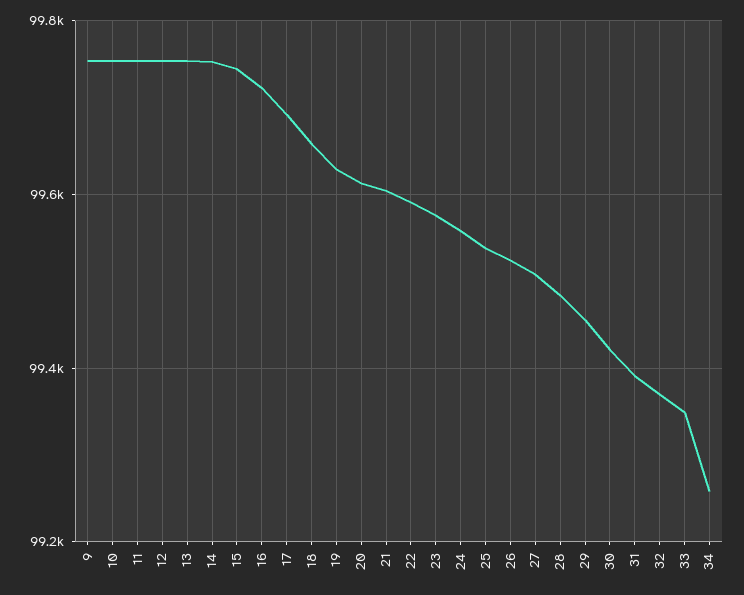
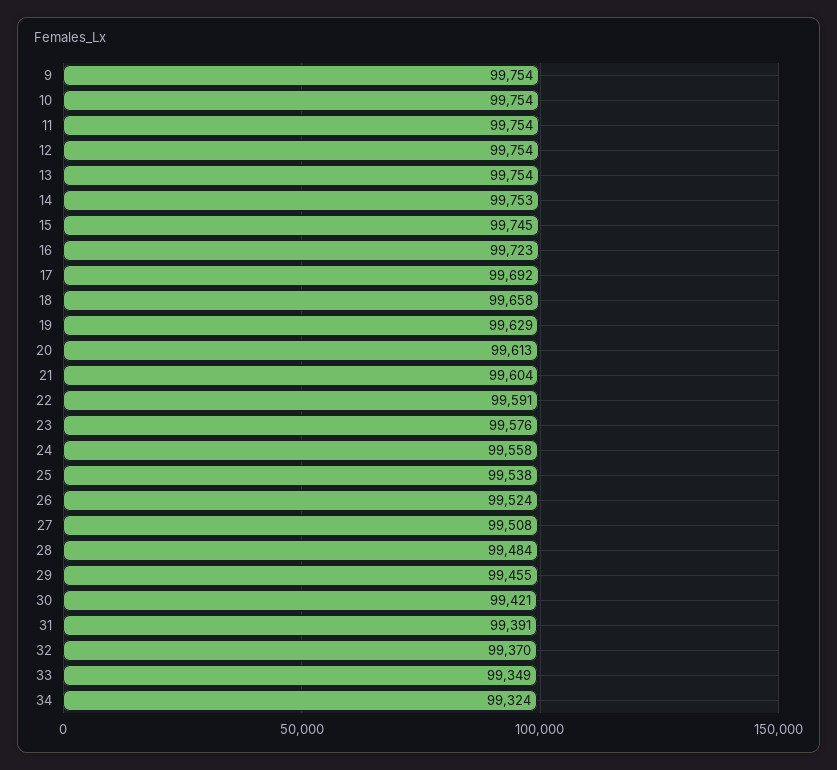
  {
    "9": 99754,
    "10": 99754,
    "11": 99754,
    "12": 99754,
    "13": 99754,
    "14": 99753,
    "15": 99745,
    "16": 99723,
    "17": 99692,
    "18": 99658,
    "19": 99629,
    "20": 99613,
    "21": 99604,
    "22": 99591,
    "23": 99576,
    "24": 99558,
    "25": 99538,
    "26": 99524,
    "27": 99508,
    "28": 99484,
    "29": 99455,
    "30": 99421,
    "31": 99391,
    "32": 99370,
    "33": 99349,
-   "34": 99260
+   "34": 99324
  }

